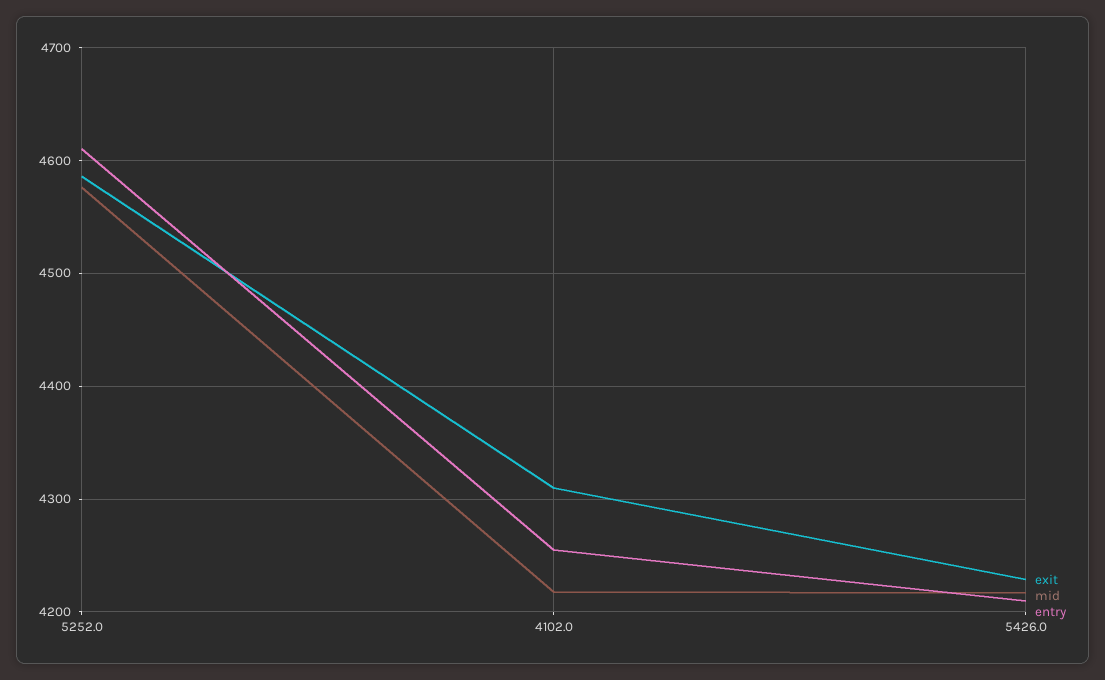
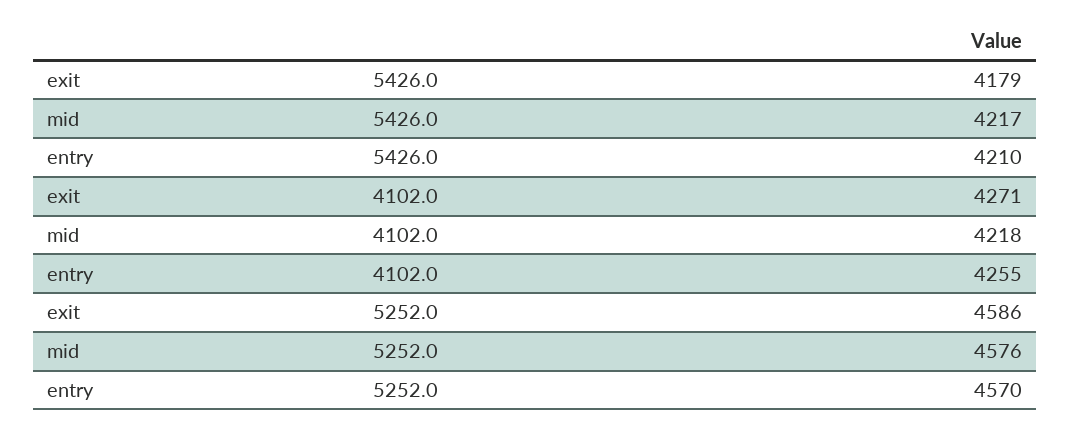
  {
    "exit": {
      "5252.0": 4586,
-     "4102.0": 4310,
+     "4102.0": 4271,
-     "5426.0": 4230
+     "5426.0": 4179
    },
    "mid": {
      "5252.0": 4576,
      "4102.0": 4218,
      "5426.0": 4217
    },
    "entry": {
-     "5252.0": 4610,
+     "5252.0": 4570,
      "4102.0": 4255,
      "5426.0": 4210
    }
  }

